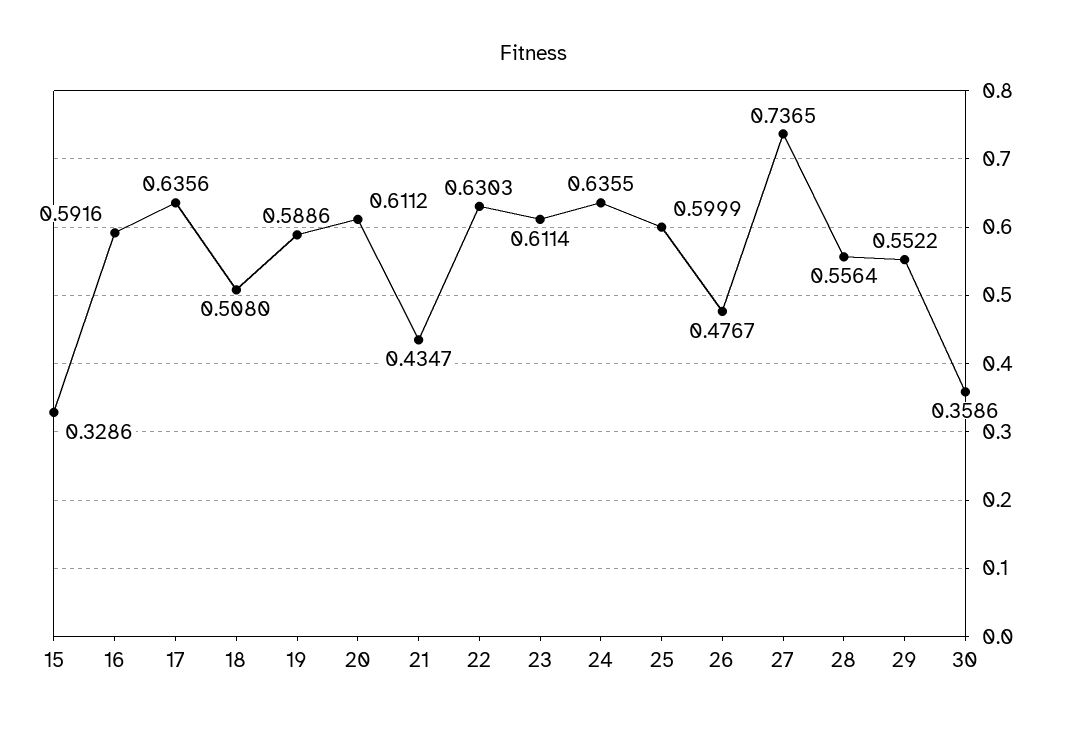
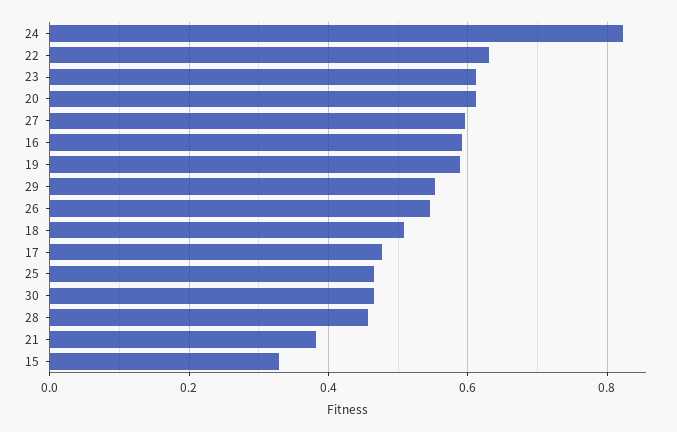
  {
    "15": 0.3286,
    "16": 0.5916,
-   "17": 0.6356,
+   "17": 0.48,
    "18": 0.508,
    "19": 0.5886,
    "20": 0.6112,
-   "21": 0.4347,
+   "21": 0.38,
    "22": 0.6303,
    "23": 0.6114,
-   "24": 0.6355,
+   "24": 0.82,
-   "25": 0.5999,
+   "25": 0.46,
-   "26": 0.4767,
+   "26": 0.54,
-   "27": 0.7365,
+   "27": 0.6,
-   "28": 0.5564,
+   "28": 0.46,
    "29": 0.5522,
-   "30": 0.3586
+   "30": 0.46
  }

